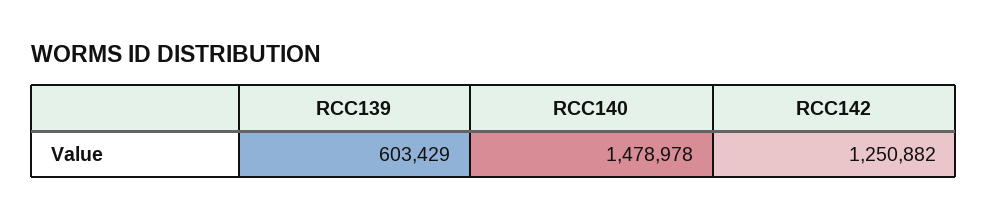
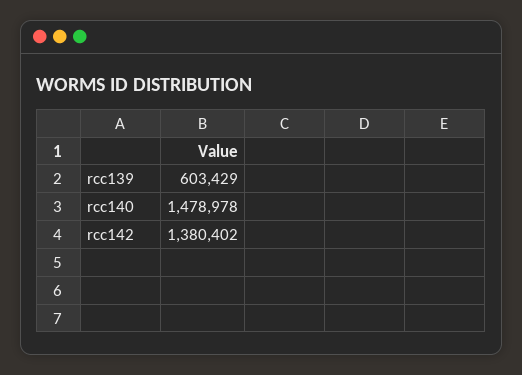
  {
    "RCC139": 603429,
    "RCC140": 1478978,
-   "RCC142": 1250882
+   "RCC142": 1380402
  }

